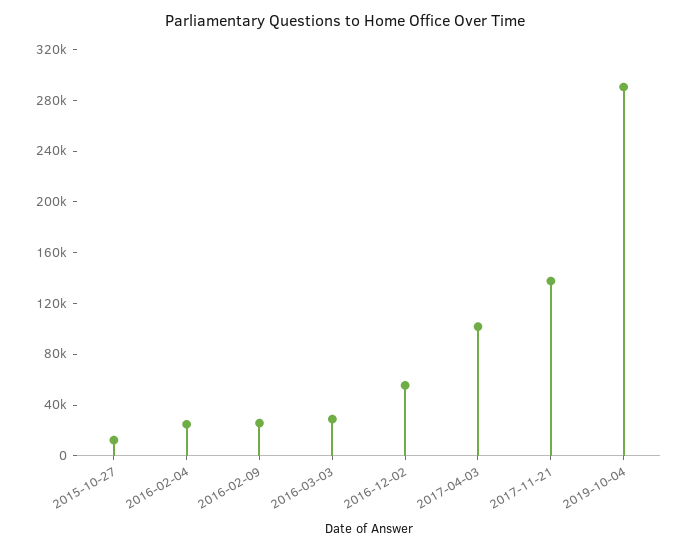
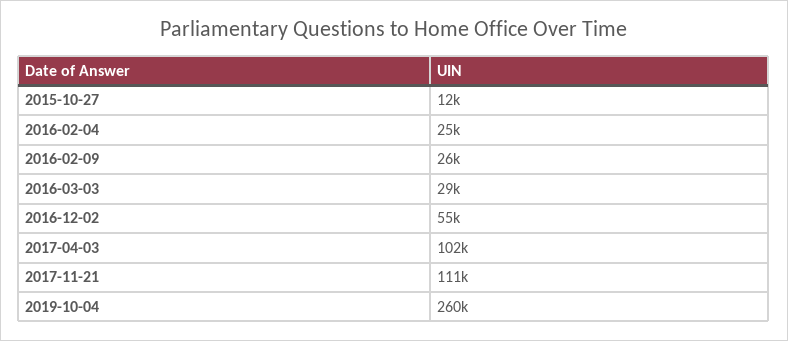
  {
    "2015-10-27": 12000,
    "2016-02-04": 25000,
    "2016-02-09": 26000,
    "2016-03-03": 29000,
    "2016-12-02": 55000,
    "2017-04-03": 102000,
-   "2017-11-21": 140000,
+   "2017-11-21": 111000,
-   "2019-10-04": 290000
+   "2019-10-04": 260000
  }

